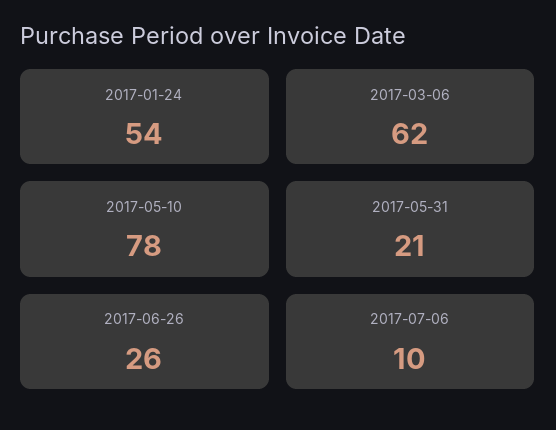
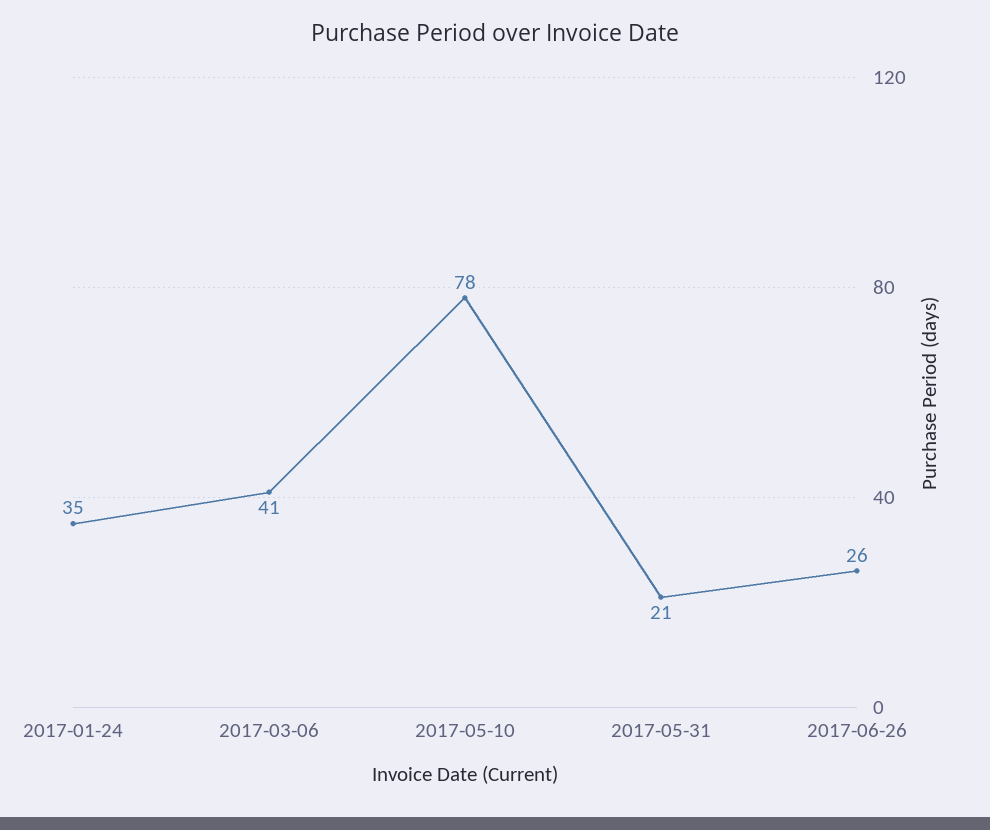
  {
-   "2017-01-24": 54,
+   "2017-01-24": 35,
-   "2017-03-06": 62,
+   "2017-03-06": 41,
    "2017-05-10": 78,
    "2017-05-31": 21,
-   "2017-06-26": 26,
+   "2017-06-26": 26
-   "2017-07-06": 10
  }

